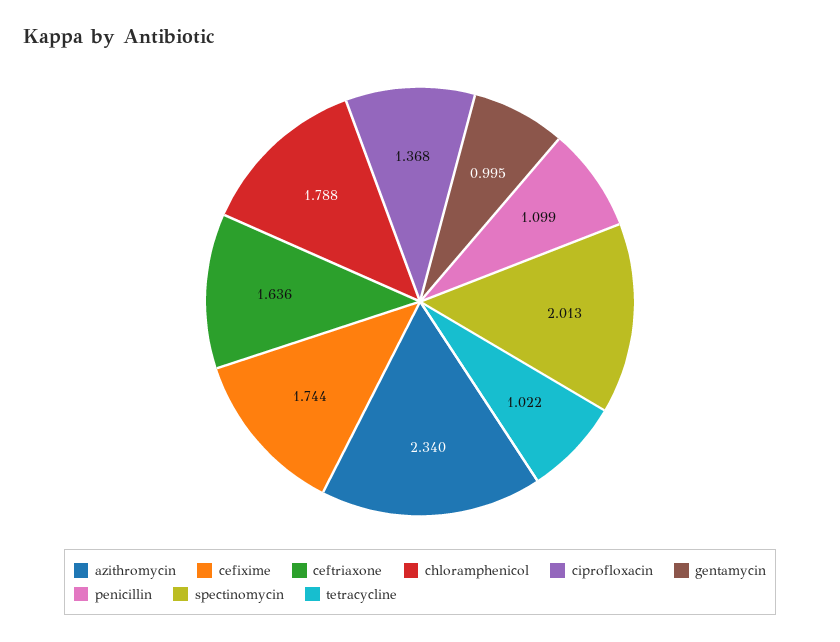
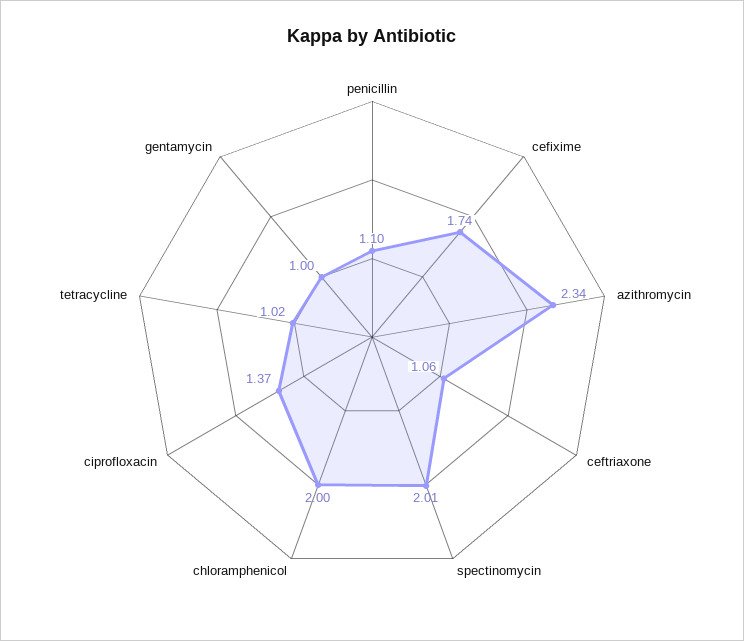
  {
    "azithromycin": 2.34,
    "cefixime": 1.744,
-   "ceftriaxone": 1.636,
+   "ceftriaxone": 1.06,
-   "chloramphenicol": 1.788,
+   "chloramphenicol": 2,
    "ciprofloxacin": 1.368,
    "gentamycin": 0.995,
    "penicillin": 1.099,
    "spectinomycin": 2.013,
    "tetracycline": 1.022
  }

